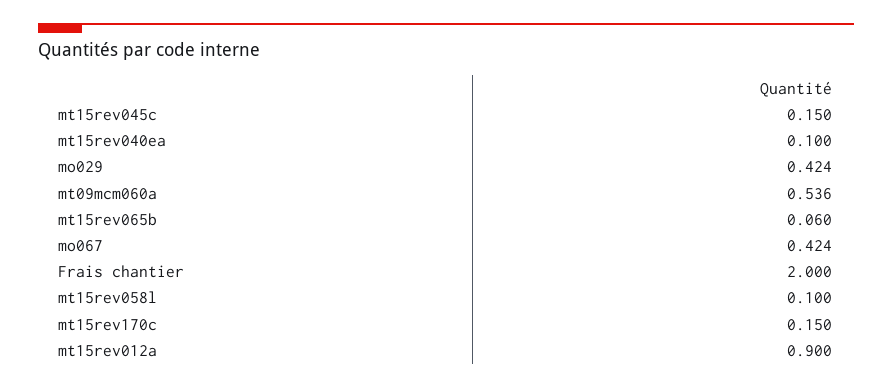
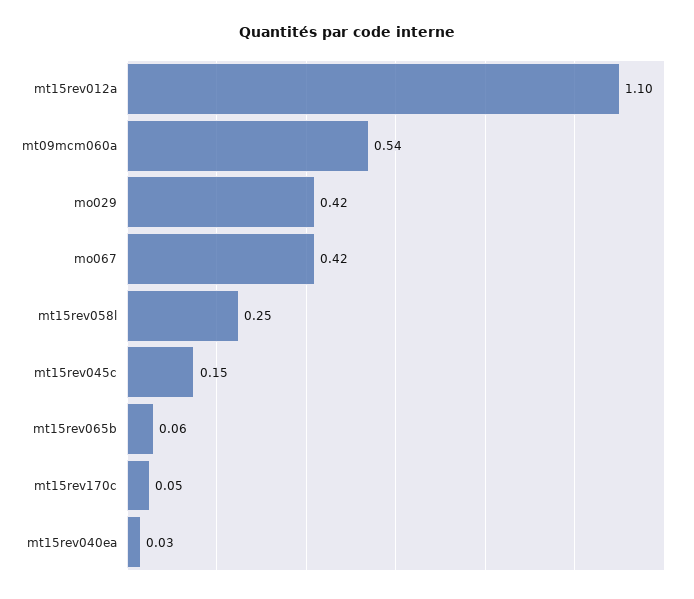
  {
    "mt15rev045c": 0.15,
-   "mt15rev040ea": 0.1,
+   "mt15rev040ea": 0.03,
    "mo029": 0.424,
    "mt09mcm060a": 0.536,
    "mt15rev065b": 0.06,
    "mo067": 0.424,
-   "Frais chantier": 2,
-   "mt15rev058l": 0.1,
+   "mt15rev058l": 0.25,
-   "mt15rev170c": 0.15,
+   "mt15rev170c": 0.05,
-   "mt15rev012a": 0.9
+   "mt15rev012a": 1.1
  }

